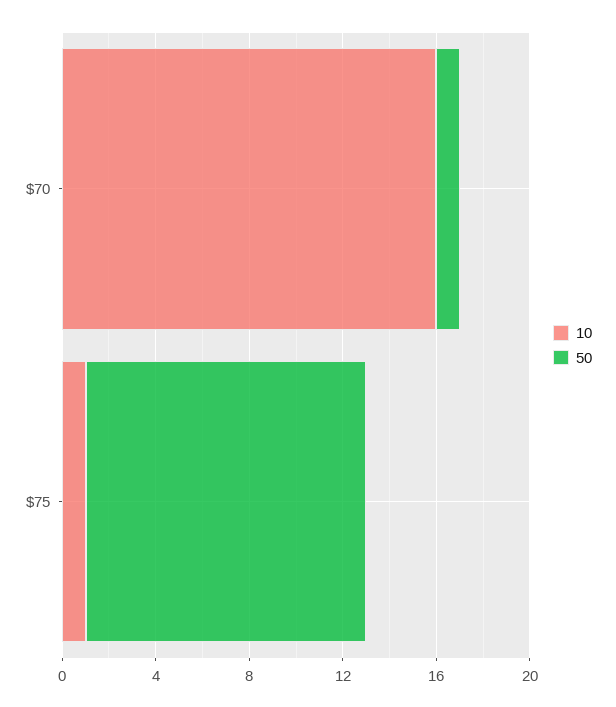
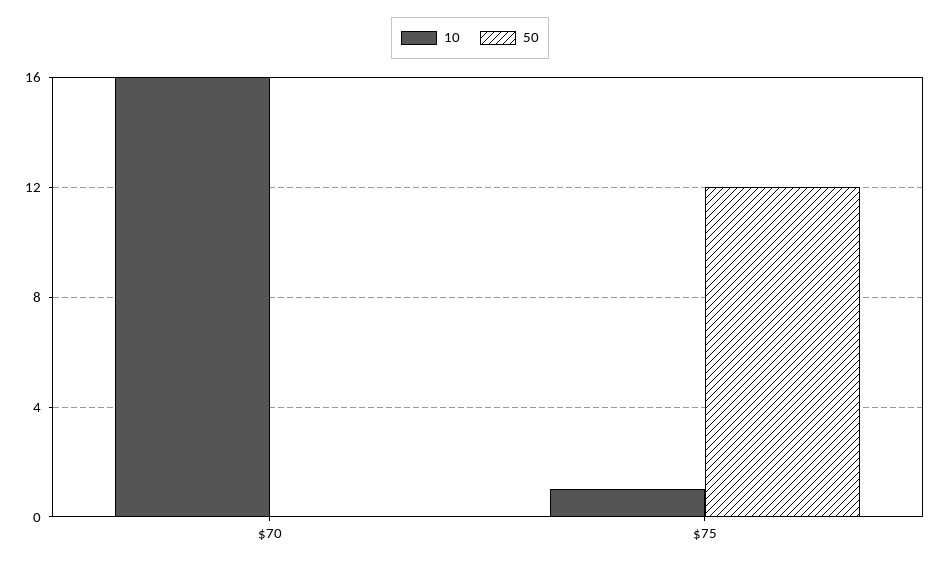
  {
    "10": {
      "$70": 16,
      "$75": 1
    },
    "50": {
-     "$70": 1,
+     "$70": 0,
      "$75": 12
    }
  }

